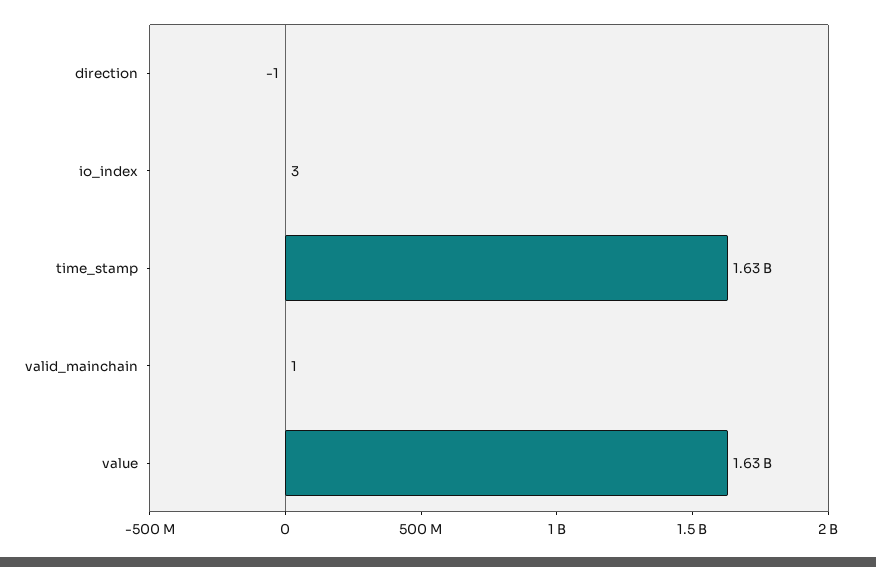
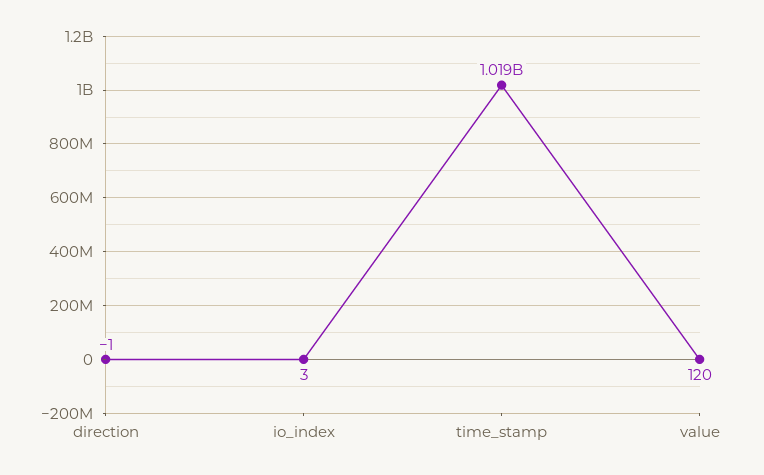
  {
    "direction": -1,
    "io_index": 3,
-   "time_stamp": 1630000000,
+   "time_stamp": 1019000000,
-   "valid_mainchain": 1,
-   "value": 1630000000
+   "value": 120
  }

